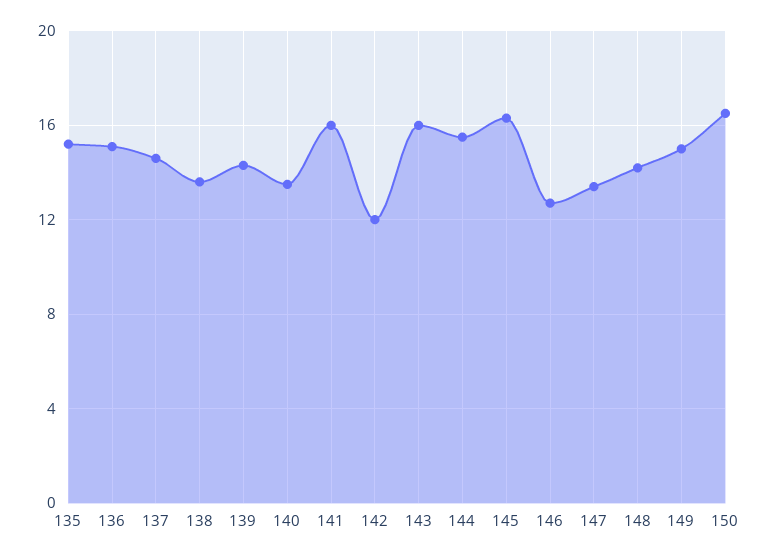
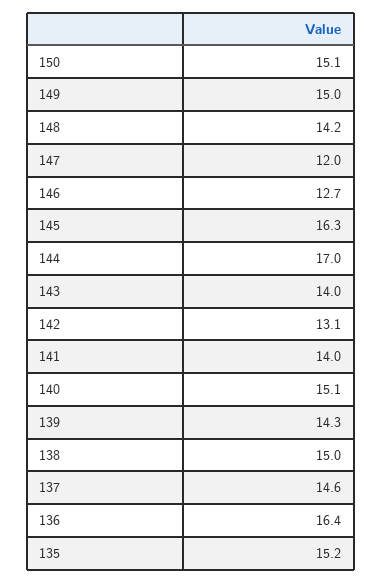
  {
    "135": 15.2,
-   "136": 15,
+   "136": 16.4,
    "137": 14.6,
-   "138": 13.5,
+   "138": 15,
    "139": 14.3,
-   "140": 13.5,
+   "140": 15.1,
-   "141": 16,
+   "141": 14,
-   "142": 12,
+   "142": 13.1,
-   "143": 16,
+   "143": 14,
-   "144": 15.5,
+   "144": 17,
    "145": 16.3,
    "146": 12.7,
-   "147": 13.5,
+   "147": 12,
    "148": 14.2,
    "149": 15,
-   "150": 16.5
+   "150": 15.1
  }

